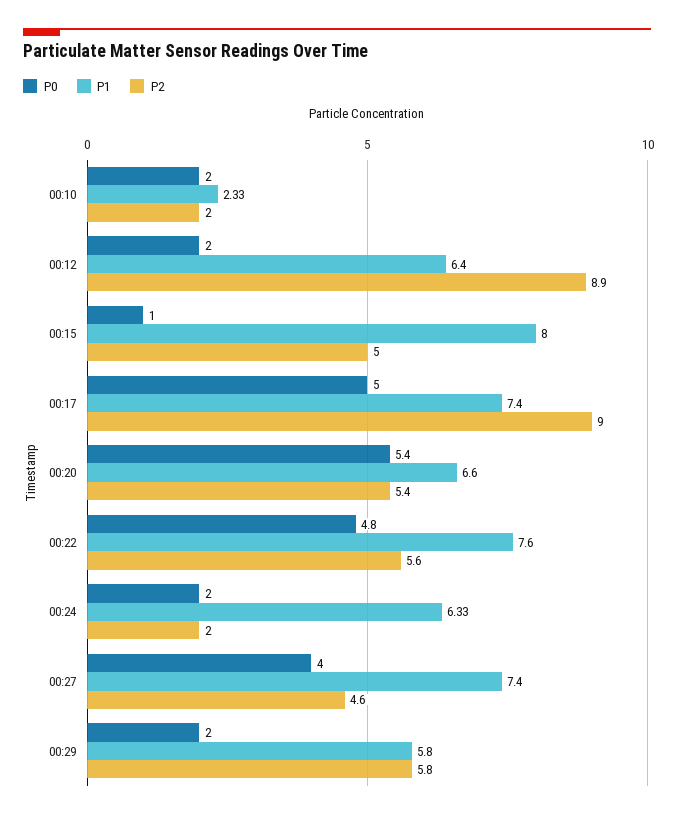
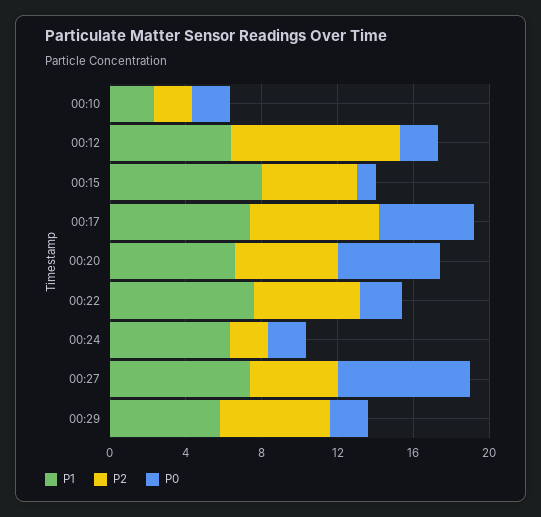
  {
    "P0": {
      "00:10": 2,
      "00:12": 2,
      "00:15": 1,
      "00:17": 5,
      "00:20": 5.4,
-     "00:22": 4.8,
+     "00:22": 2,
      "00:24": 2,
-     "00:27": 4,
+     "00:27": 7,
      "00:29": 2
    },
    "P1": {
      "00:10": 2.33,
      "00:12": 6.4,
      "00:15": 8,
      "00:17": 7.4,
      "00:20": 6.6,
      "00:22": 7.6,
      "00:24": 6.33,
      "00:27": 7.4,
      "00:29": 5.8
    },
    "P2": {
      "00:10": 2,
      "00:12": 8.9,
      "00:15": 5,
-     "00:17": 9,
+     "00:17": 7,
      "00:20": 5.4,
      "00:22": 5.6,
      "00:24": 2,
      "00:27": 4.6,
      "00:29": 5.8
    }
  }

